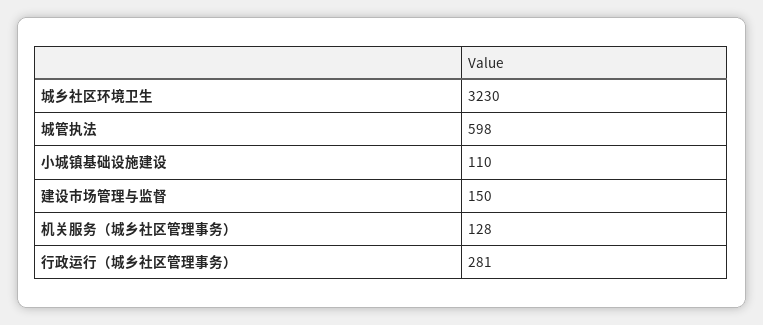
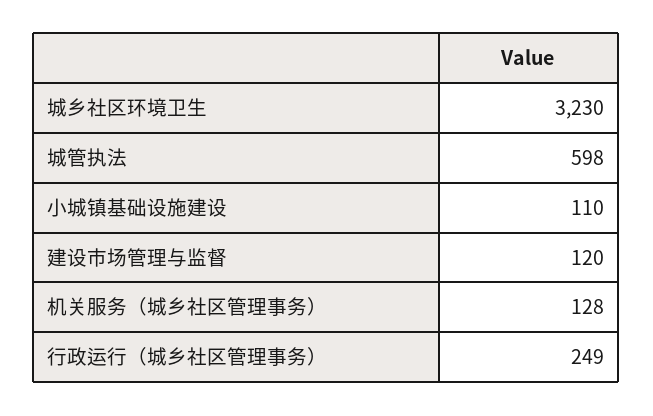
  {
    "城乡社区环境卫生": 3230,
    "城管执法": 598,
    "小城镇基础设施建设": 110,
-   "建设市场管理与监督": 150,
+   "建设市场管理与监督": 120,
    "机关服务（城乡社区管理事务）": 128,
-   "行政运行（城乡社区管理事务）": 281
+   "行政运行（城乡社区管理事务）": 249
  }

